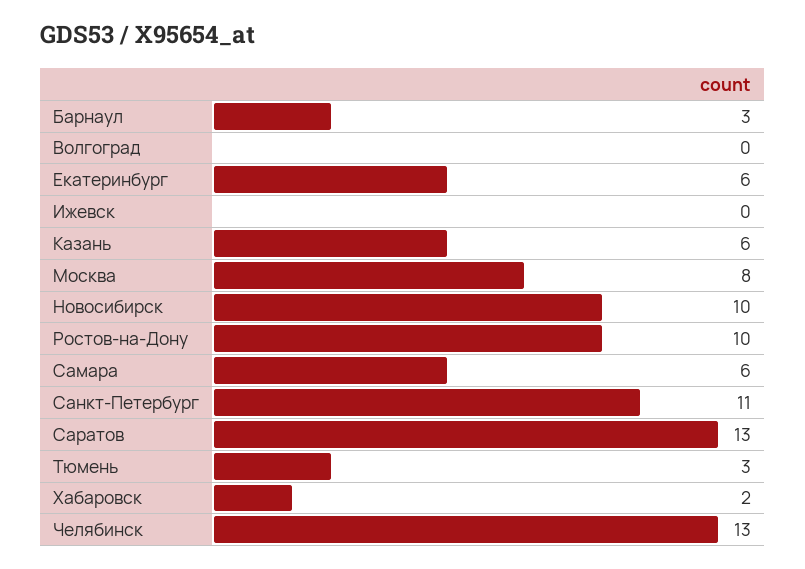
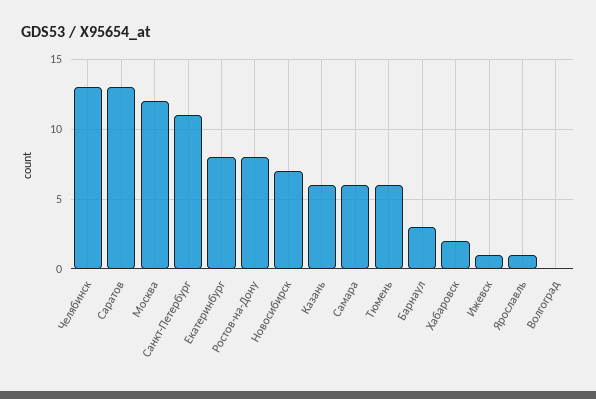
  {
    "Барнаул": 3,
    "Волгоград": 0,
-   "Екатеринбург": 6,
+   "Екатеринбург": 8,
-   "Ижевск": 0,
+   "Ижевск": 1,
    "Казань": 6,
-   "Москва": 8,
+   "Москва": 12,
-   "Новосибирск": 10,
+   "Новосибирск": 7,
-   "Ростов-на-Дону": 10,
+   "Ростов-на-Дону": 8,
    "Самара": 6,
    "Санкт-Петербург": 11,
    "Саратов": 13,
-   "Тюмень": 3,
+   "Тюмень": 6,
    "Хабаровск": 2,
-   "Челябинск": 13
+   "Челябинск": 13,
+   "Ярославль": 1
  }

